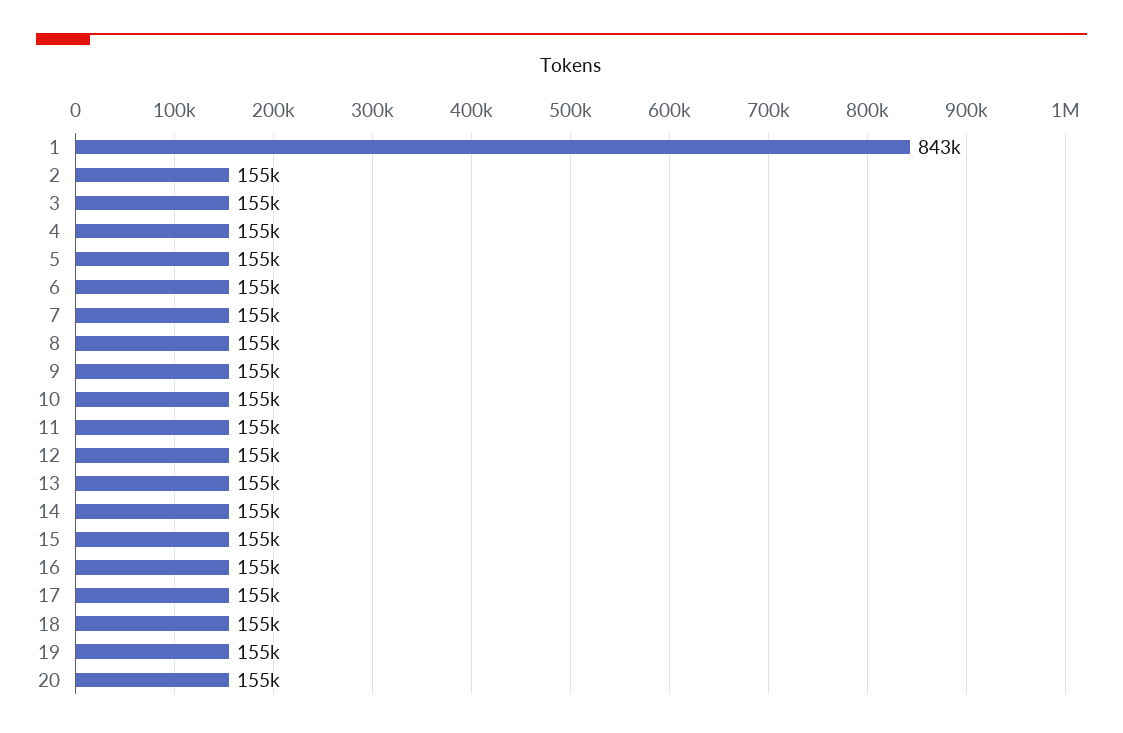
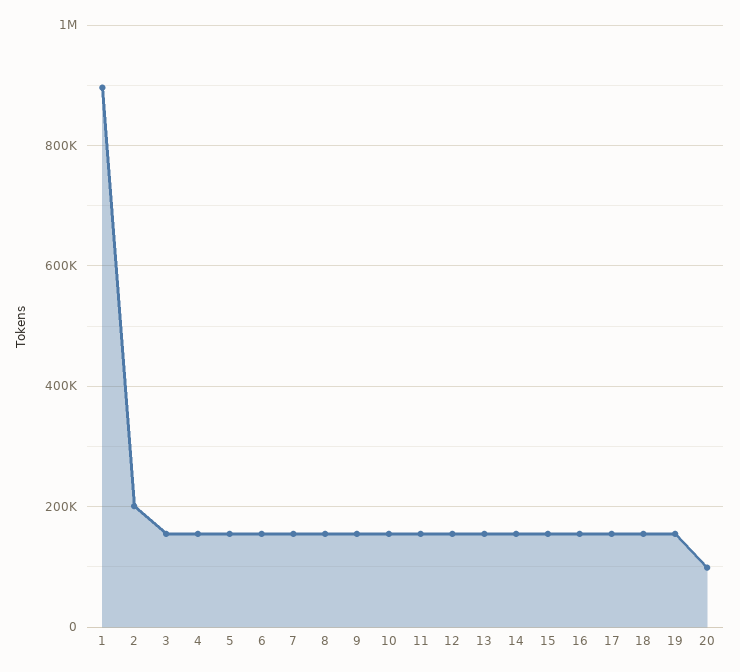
  {
-   "1": 843000,
+   "1": 900000,
-   "2": 155000,
+   "2": 200000,
    "3": 155000,
    "4": 155000,
    "5": 155000,
    "6": 155000,
    "7": 155000,
    "8": 155000,
    "9": 155000,
    "10": 155000,
    "11": 155000,
    "12": 155000,
    "13": 155000,
    "14": 155000,
    "15": 155000,
    "16": 155000,
    "17": 155000,
    "18": 155000,
    "19": 155000,
-   "20": 155000
+   "20": 100000
  }

